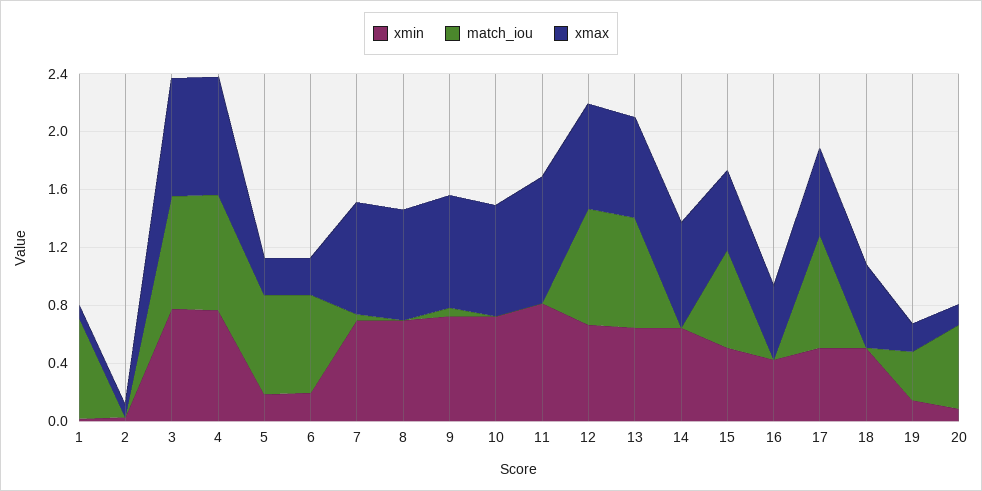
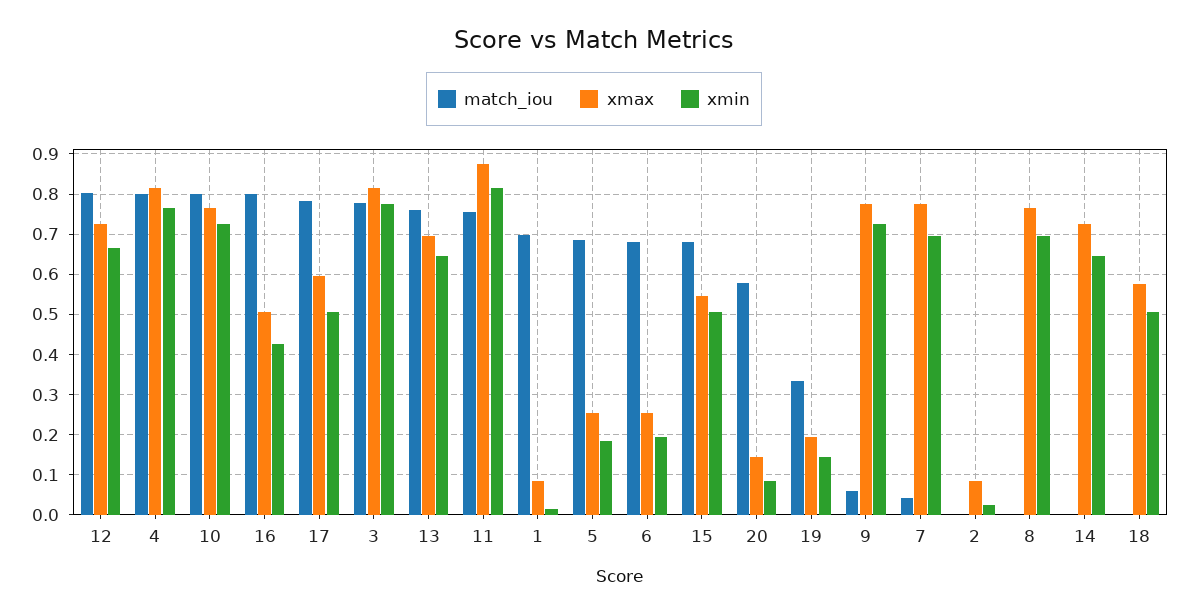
  {
    "xmin": {
      "1": 0.02,
      "2": 0.02,
      "3": 0.78,
      "4": 0.76,
      "5": 0.18,
      "6": 0.2,
      "7": 0.7,
      "8": 0.7,
      "9": 0.72,
      "10": 0.72,
      "11": 0.82,
      "12": 0.66,
      "13": 0.64,
      "14": 0.64,
      "15": 0.5,
      "16": 0.42,
      "17": 0.5,
      "18": 0.5,
      "19": 0.14,
      "20": 0.08
    },
    "match_iou": {
      "1": 0.7,
      "2": 0,
      "3": 0.78,
      "4": 0.8,
      "5": 0.68,
      "6": 0.68,
      "7": 0.04,
      "8": 0,
      "9": 0.06,
-     "10": 0,
+     "10": 0.8,
-     "11": 0,
+     "11": 0.76,
      "12": 0.8,
      "13": 0.76,
      "14": 0,
      "15": 0.68,
-     "16": 0,
+     "16": 0.8,
      "17": 0.78,
      "18": 0,
      "19": 0.34,
      "20": 0.58
    },
    "xmax": {
      "1": 0.08,
      "2": 0.08,
      "3": 0.82,
      "4": 0.82,
      "5": 0.26,
      "6": 0.26,
      "7": 0.78,
      "8": 0.76,
      "9": 0.78,
      "10": 0.76,
      "11": 0.88,
      "12": 0.72,
      "13": 0.7,
      "14": 0.72,
      "15": 0.54,
      "16": 0.5,
      "17": 0.6,
      "18": 0.58,
      "19": 0.2,
      "20": 0.14
    }
  }

